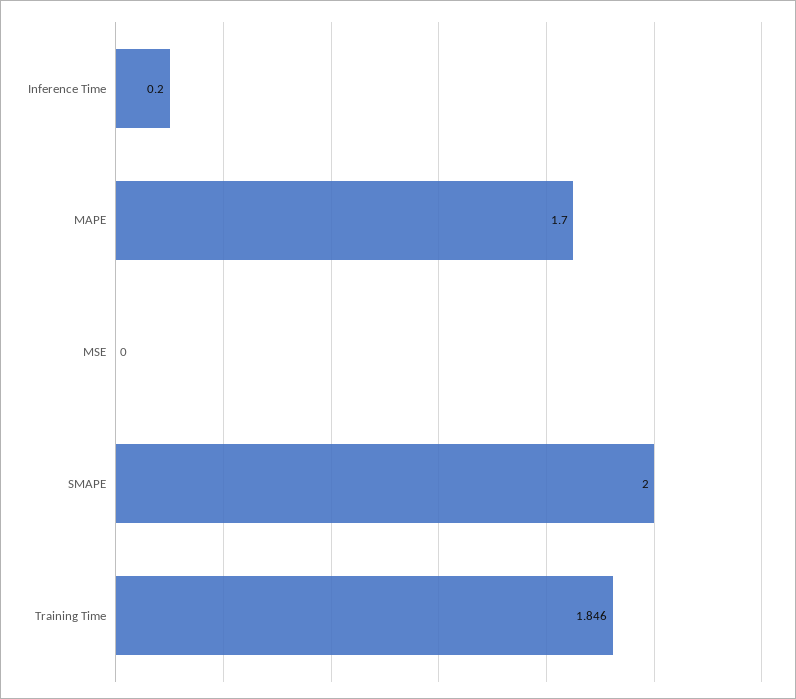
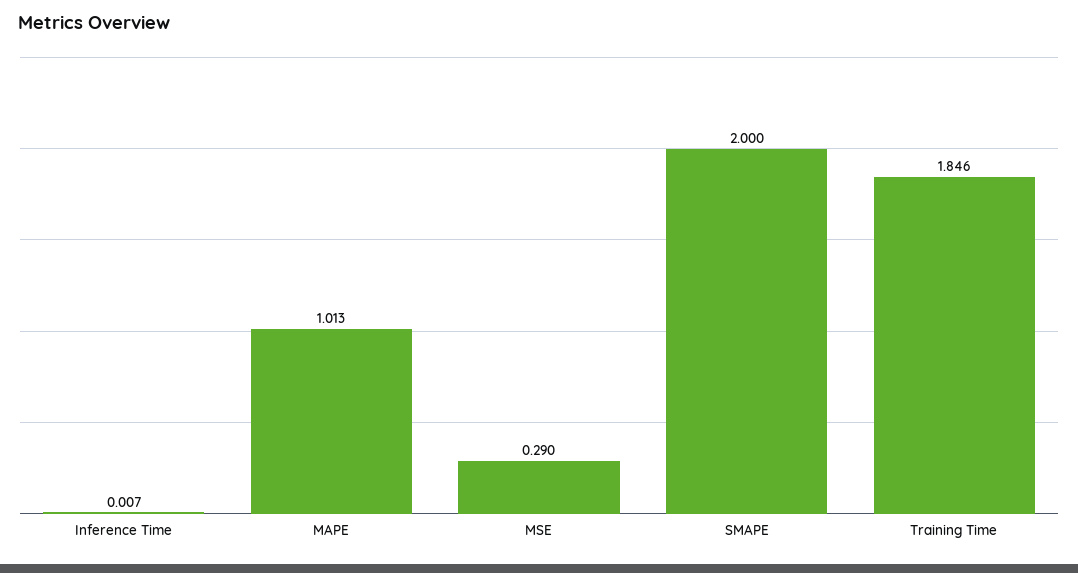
  {
-   "Inference Time": 0.2,
+   "Inference Time": 0.007,
-   "MAPE": 1.7,
+   "MAPE": 1.013,
-   "MSE": 0,
+   "MSE": 0.29,
    "SMAPE": 2,
    "Training Time": 1.846
  }

